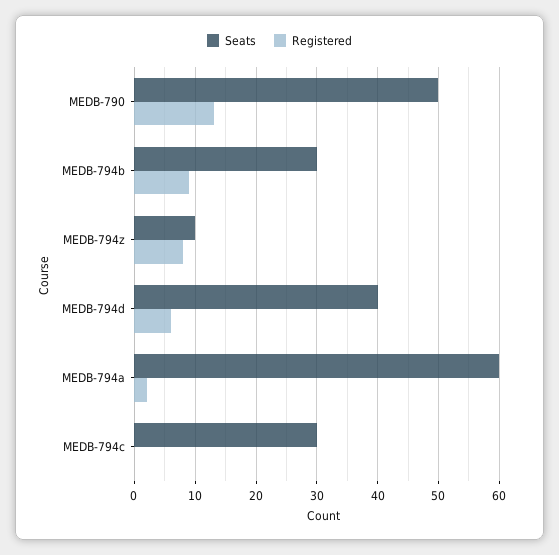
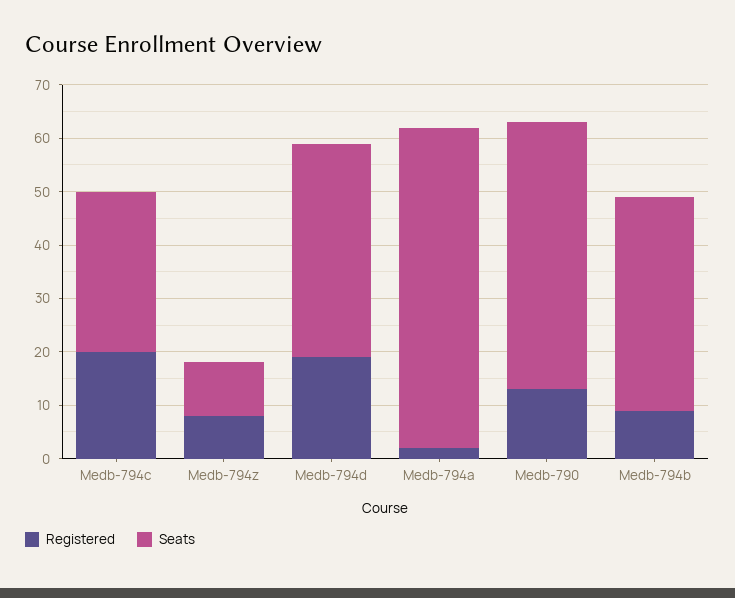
  {
    "Seats": {
      "MEDB-790": 50,
-     "MEDB-794b": 30,
+     "MEDB-794b": 40,
      "MEDB-794z": 10,
      "MEDB-794d": 40,
      "MEDB-794a": 60,
      "MEDB-794c": 30
    },
    "Registered": {
      "MEDB-790": 13,
      "MEDB-794b": 9,
      "MEDB-794z": 8,
-     "MEDB-794d": 6,
+     "MEDB-794d": 20,
      "MEDB-794a": 2,
-     "MEDB-794c": 0
+     "MEDB-794c": 20
    }
  }

